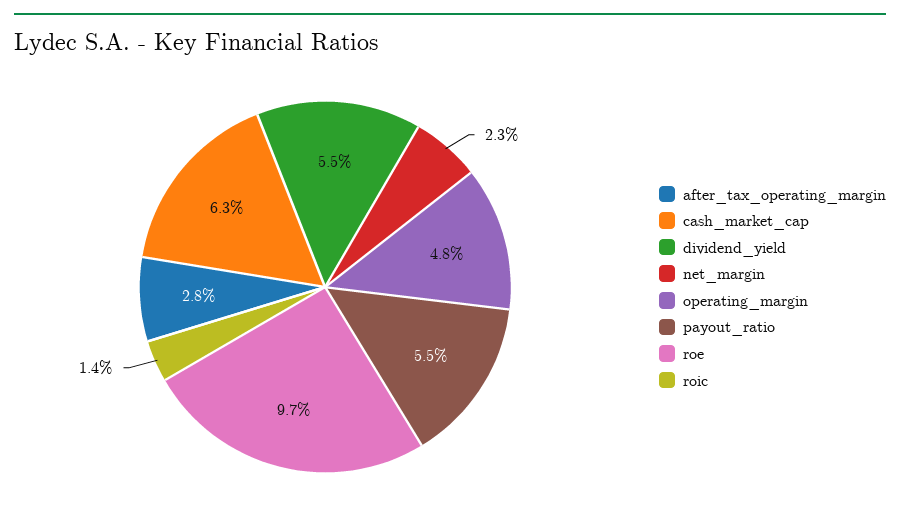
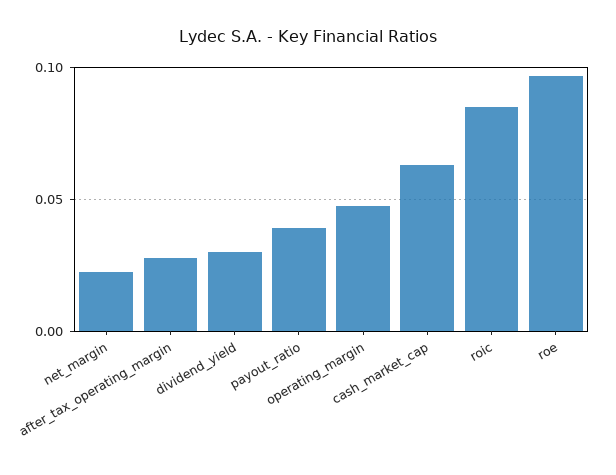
  {
    "after_tax_operating_margin": 0.028,
    "cash_market_cap": 0.063,
-   "dividend_yield": 0.055,
+   "dividend_yield": 0.03,
    "net_margin": 0.023,
    "operating_margin": 0.048,
-   "payout_ratio": 0.055,
+   "payout_ratio": 0.04,
    "roe": 0.097,
-   "roic": 0.014
+   "roic": 0.085
  }

